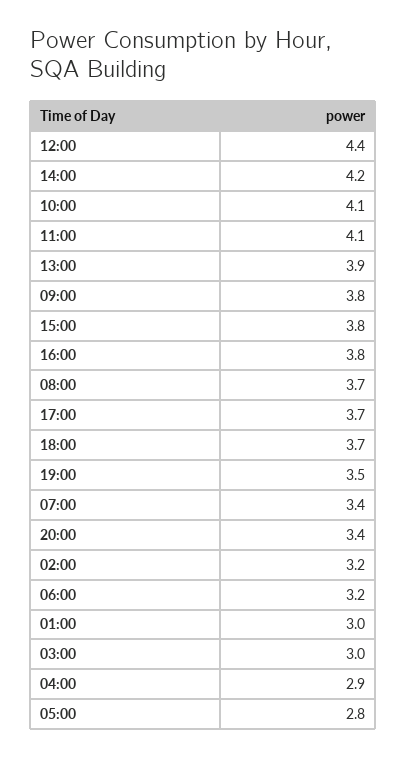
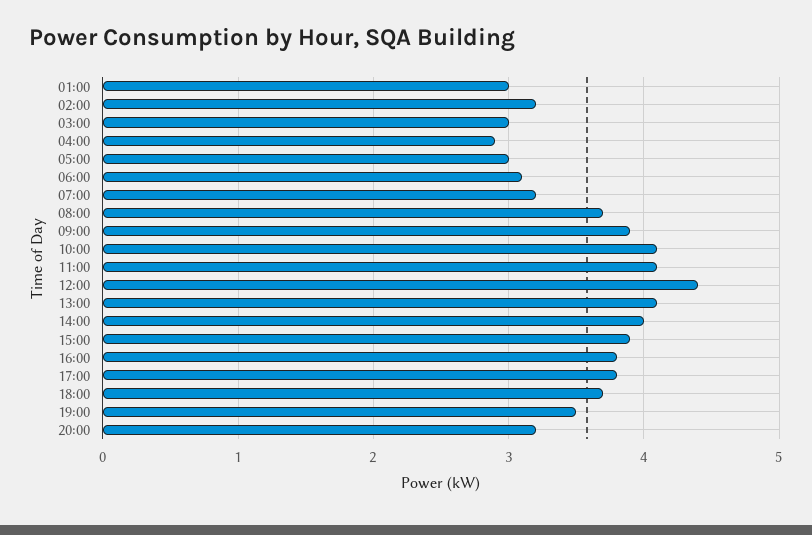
  {
    "12:00": 4.4,
-   "14:00": 4.2,
+   "14:00": 4,
    "10:00": 4.1,
    "11:00": 4.1,
-   "13:00": 3.9,
+   "13:00": 4.1,
-   "09:00": 3.8,
+   "09:00": 3.9,
-   "15:00": 3.8,
+   "15:00": 3.9,
    "16:00": 3.8,
    "08:00": 3.7,
-   "17:00": 3.7,
+   "17:00": 3.8,
    "18:00": 3.7,
    "19:00": 3.5,
-   "07:00": 3.4,
+   "07:00": 3.2,
-   "20:00": 3.4,
+   "20:00": 3.2,
    "02:00": 3.2,
-   "06:00": 3.2,
+   "06:00": 3.1,
    "01:00": 3,
    "03:00": 3,
    "04:00": 2.9,
-   "05:00": 2.8
+   "05:00": 3
  }

